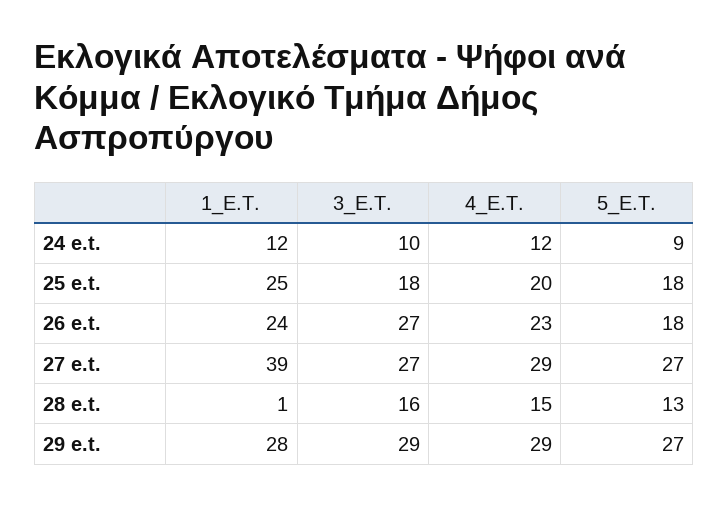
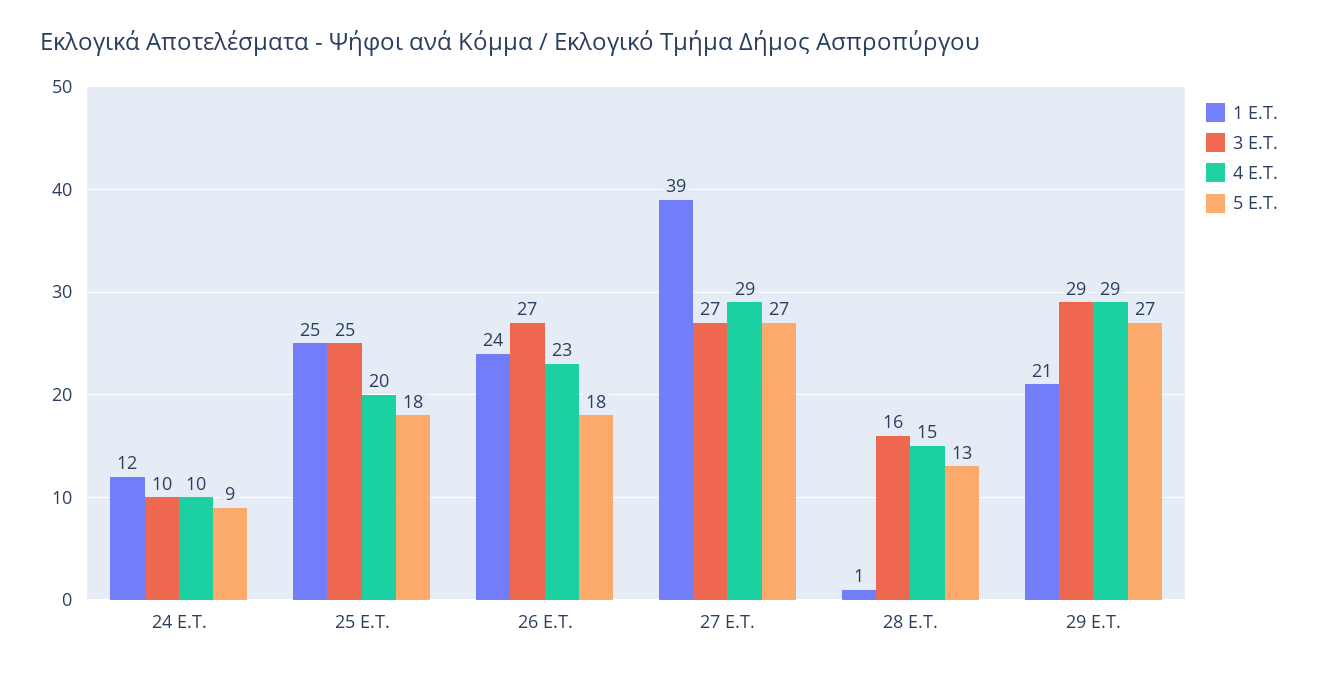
  {
    "1_E.T.": {
      "24 e.t.": 12,
      "25 e.t.": 25,
      "26 e.t.": 24,
      "27 e.t.": 39,
      "28 e.t.": 1,
-     "29 e.t.": 28
+     "29 e.t.": 21
    },
    "3_E.T.": {
      "24 e.t.": 10,
-     "25 e.t.": 18,
+     "25 e.t.": 25,
      "26 e.t.": 27,
      "27 e.t.": 27,
      "28 e.t.": 16,
      "29 e.t.": 29
    },
    "4_E.T.": {
-     "24 e.t.": 12,
+     "24 e.t.": 10,
      "25 e.t.": 20,
      "26 e.t.": 23,
      "27 e.t.": 29,
      "28 e.t.": 15,
      "29 e.t.": 29
    },
    "5_E.T.": {
      "24 e.t.": 9,
      "25 e.t.": 18,
      "26 e.t.": 18,
      "27 e.t.": 27,
      "28 e.t.": 13,
      "29 e.t.": 27
    }
  }

